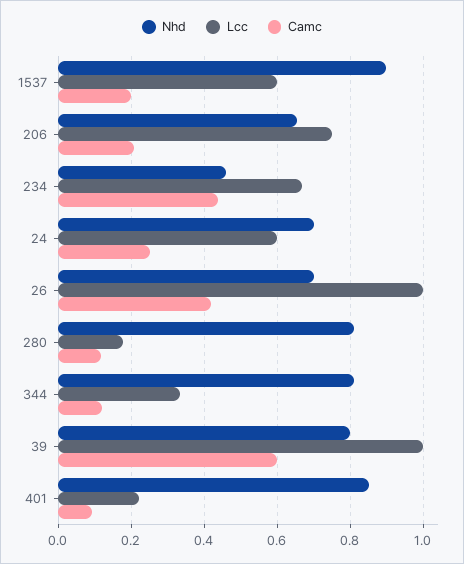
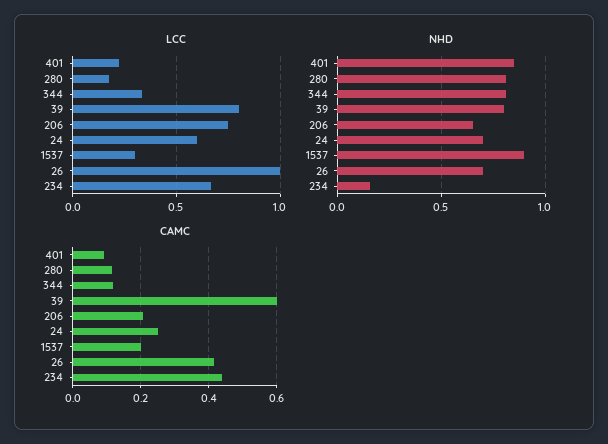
  {
    "Nhd": {
      "1537": 0.9,
      "206": 0.66,
-     "234": 0.46,
+     "234": 0.15,
      "24": 0.7,
      "26": 0.7,
      "280": 0.82,
      "344": 0.82,
      "39": 0.8,
      "401": 0.86
    },
    "Lcc": {
-     "1537": 0.6,
+     "1537": 0.3,
      "206": 0.76,
      "234": 0.66,
      "24": 0.6,
      "26": 1,
      "280": 0.18,
      "344": 0.34,
-     "39": 1,
+     "39": 0.8,
      "401": 0.22
    },
    "Camc": {
      "1537": 0.2,
      "206": 0.2,
      "234": 0.44,
      "24": 0.26,
      "26": 0.42,
      "280": 0.12,
      "344": 0.12,
      "39": 0.6,
      "401": 0.1
    }
  }

